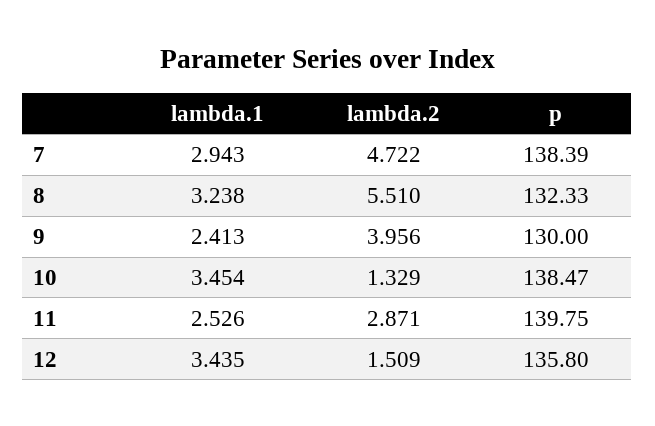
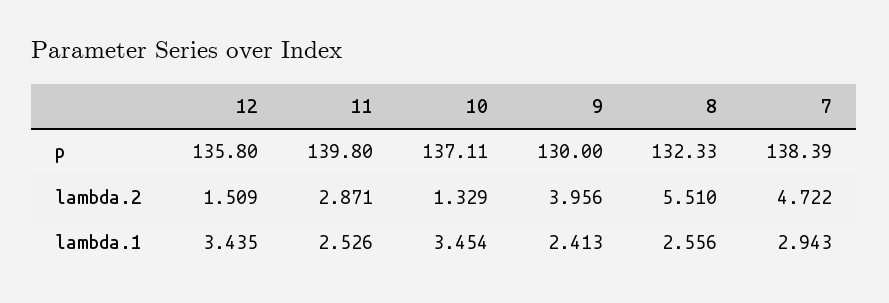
  {
    "lambda.1": {
      "7": 2.943,
-     "8": 3.238,
+     "8": 2.556,
      "9": 2.413,
      "10": 3.454,
      "11": 2.526,
      "12": 3.435
    },
    "lambda.2": {
      "7": 4.722,
      "8": 5.51,
      "9": 3.956,
      "10": 1.329,
      "11": 2.871,
      "12": 1.509
    },
    "p": {
      "7": 138.39,
      "8": 132.33,
      "9": 130,
-     "10": 138.47,
+     "10": 137.11,
-     "11": 139.75,
+     "11": 139.8,
      "12": 135.8
    }
  }

